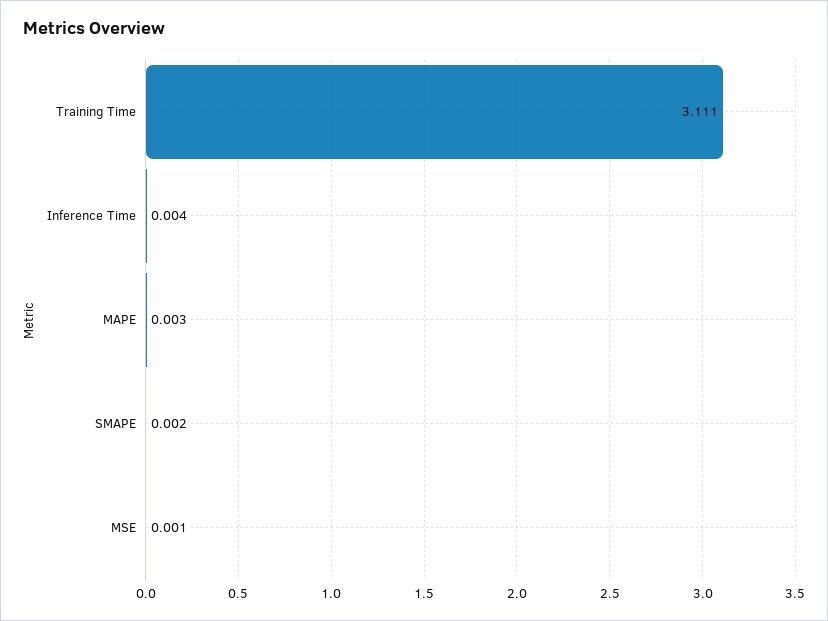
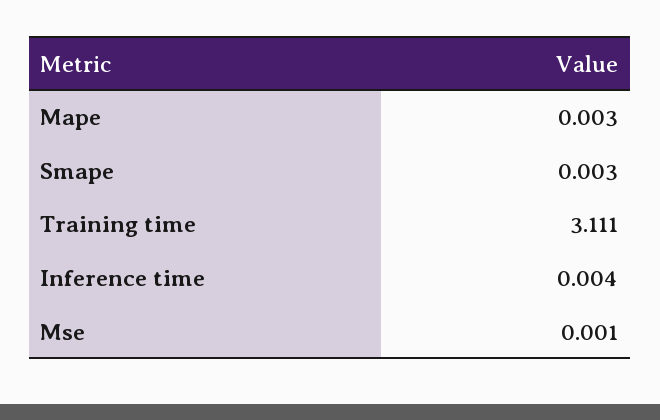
  {
    "Training Time": 3.111,
    "Inference Time": 0.004,
    "MAPE": 0.003,
-   "SMAPE": 0.002,
+   "SMAPE": 0.003,
    "MSE": 0.001
  }

